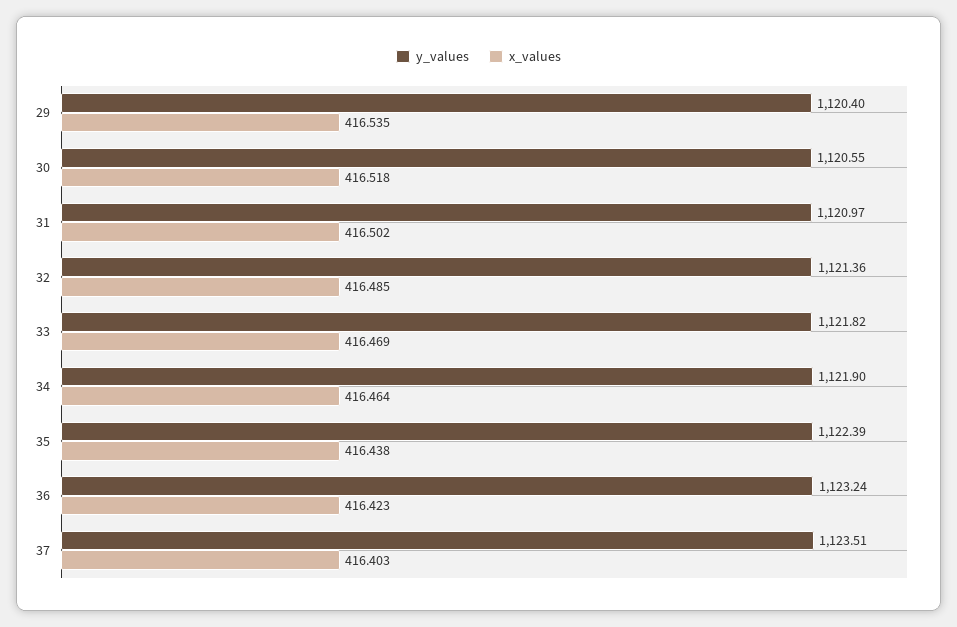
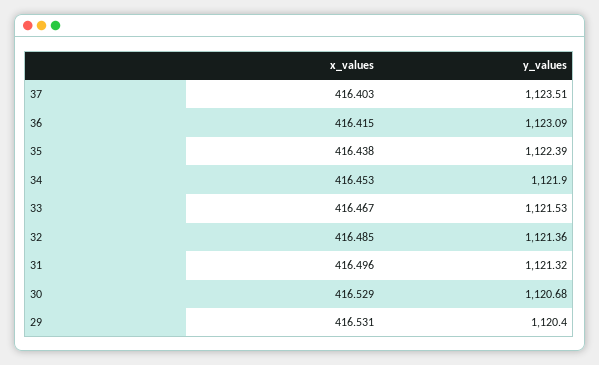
  {
    "y_values": {
      "29": 1120.4,
-     "30": 1120.55,
+     "30": 1120.68,
-     "31": 1120.97,
+     "31": 1121.32,
      "32": 1121.36,
-     "33": 1121.82,
+     "33": 1121.53,
      "34": 1121.9,
      "35": 1122.39,
-     "36": 1123.24,
+     "36": 1123.09,
      "37": 1123.51
    },
    "x_values": {
-     "29": 416.535,
+     "29": 416.531,
-     "30": 416.518,
+     "30": 416.529,
-     "31": 416.502,
+     "31": 416.496,
      "32": 416.485,
-     "33": 416.469,
+     "33": 416.467,
-     "34": 416.464,
+     "34": 416.453,
      "35": 416.438,
-     "36": 416.423,
+     "36": 416.415,
      "37": 416.403
    }
  }

